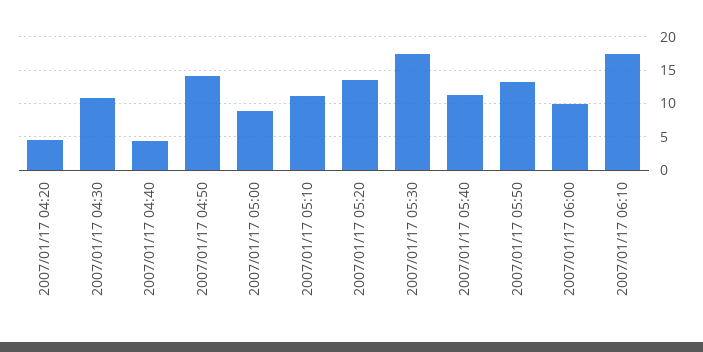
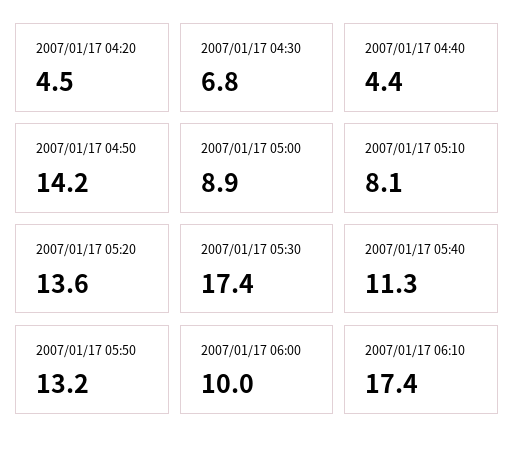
  {
    "2007/01/17 04:20": 4.5,
-   "2007/01/17 04:30": 11,
+   "2007/01/17 04:30": 6.8,
    "2007/01/17 04:40": 4.4,
    "2007/01/17 04:50": 14.2,
    "2007/01/17 05:00": 8.9,
-   "2007/01/17 05:10": 11,
+   "2007/01/17 05:10": 8.1,
    "2007/01/17 05:20": 13.6,
    "2007/01/17 05:30": 17.4,
    "2007/01/17 05:40": 11.3,
    "2007/01/17 05:50": 13.2,
    "2007/01/17 06:00": 10,
    "2007/01/17 06:10": 17.4
  }

